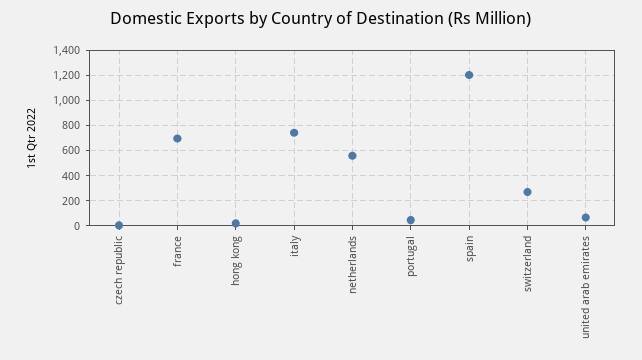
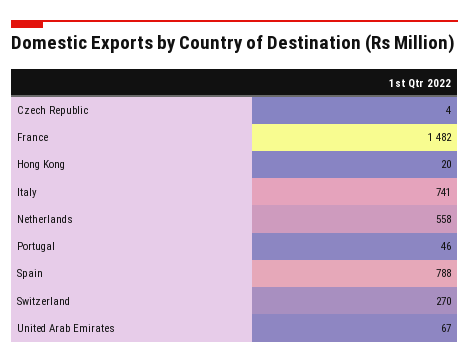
  {
    "czech republic": 4,
-   "france": 700,
+   "france": 1482,
    "hong kong": 20,
    "italy": 741,
    "netherlands": 558,
    "portugal": 46,
-   "spain": 1200,
+   "spain": 788,
    "switzerland": 270,
    "united arab emirates": 67
  }

